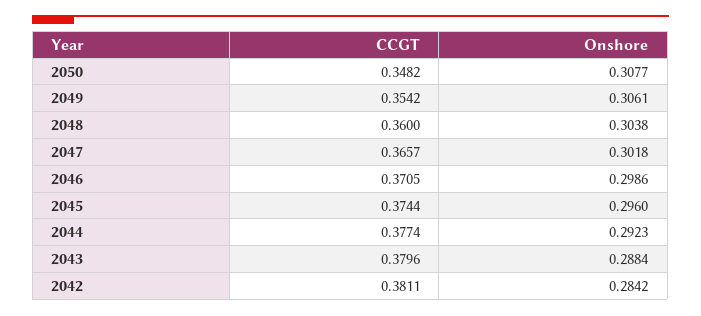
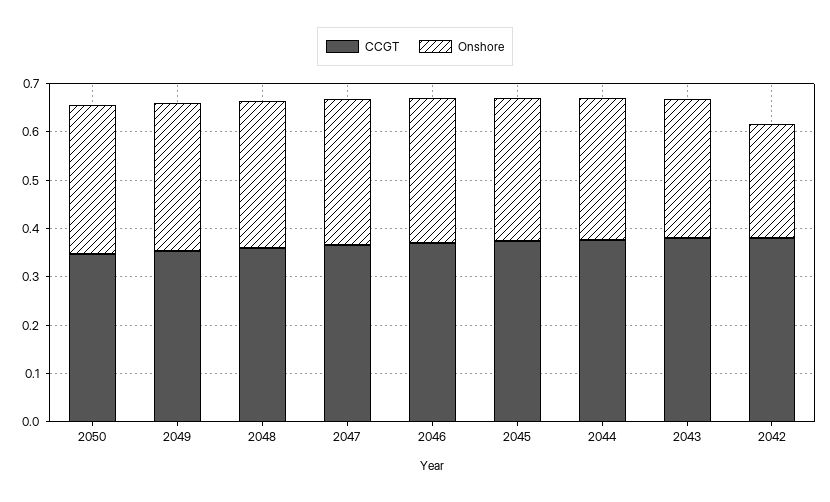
  {
    "CCGT": {
      "2050": 0.3482,
      "2049": 0.3542,
      "2048": 0.36,
      "2047": 0.3657,
      "2046": 0.3705,
      "2045": 0.3744,
      "2044": 0.3774,
      "2043": 0.3796,
      "2042": 0.3811
    },
    "Onshore": {
      "2050": 0.3077,
      "2049": 0.3061,
      "2048": 0.3038,
      "2047": 0.3018,
      "2046": 0.2986,
      "2045": 0.296,
      "2044": 0.2923,
      "2043": 0.2884,
-     "2042": 0.2842
+     "2042": 0.24
    }
  }

